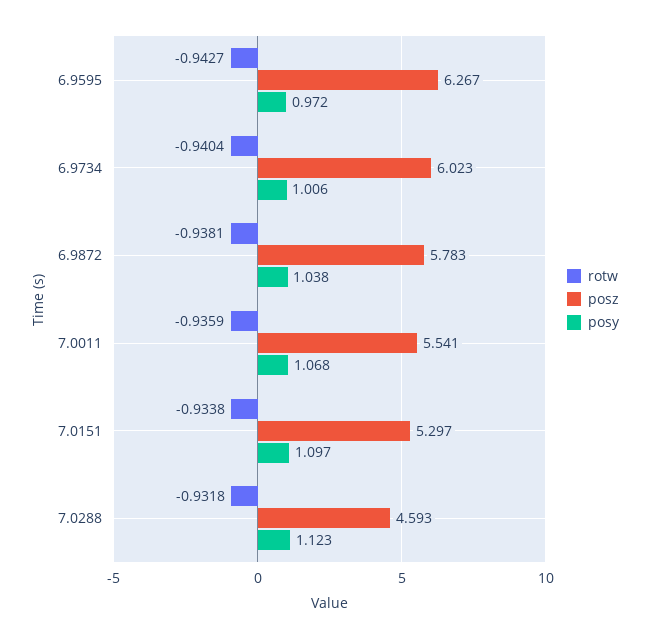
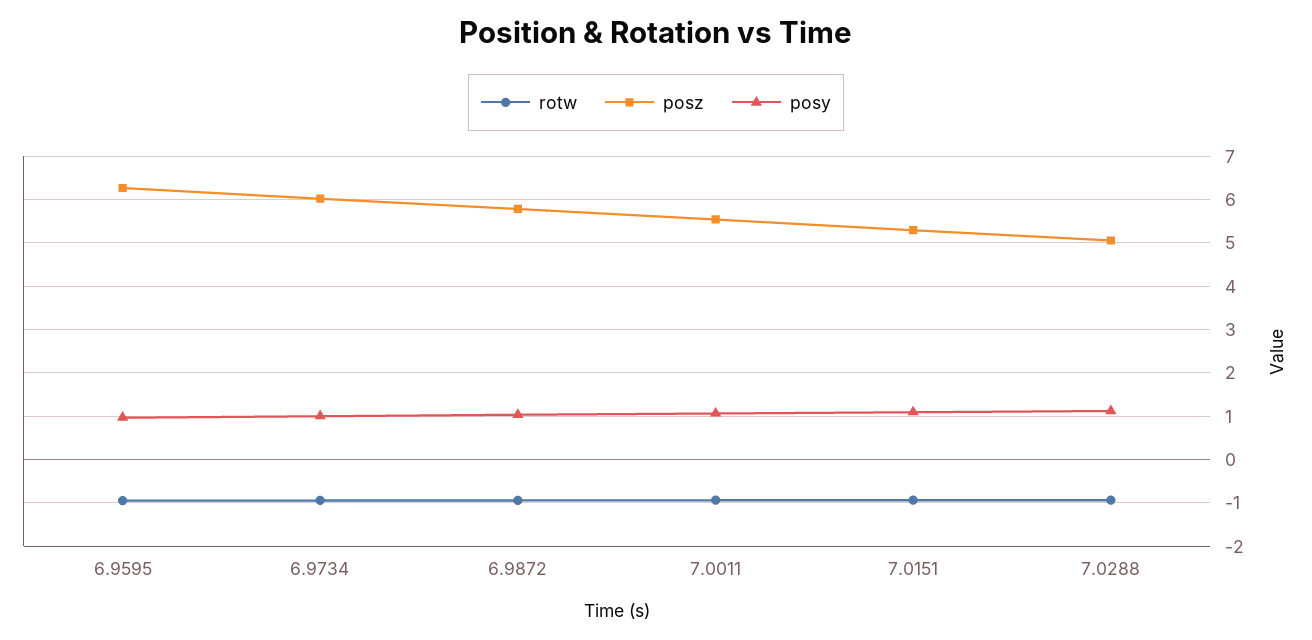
  {
    "rotw": {
      "6.9595": -0.9427,
      "6.9734": -0.9404,
      "6.9872": -0.9381,
      "7.0011": -0.9359,
      "7.0151": -0.9338,
      "7.0288": -0.9318
    },
    "posz": {
      "6.9595": 6.267,
      "6.9734": 6.023,
      "6.9872": 5.783,
      "7.0011": 5.541,
      "7.0151": 5.297,
-     "7.0288": 4.593
+     "7.0288": 5
    },
    "posy": {
      "6.9595": 0.972,
      "6.9734": 1.006,
      "6.9872": 1.038,
      "7.0011": 1.068,
      "7.0151": 1.097,
      "7.0288": 1.123
    }
  }

